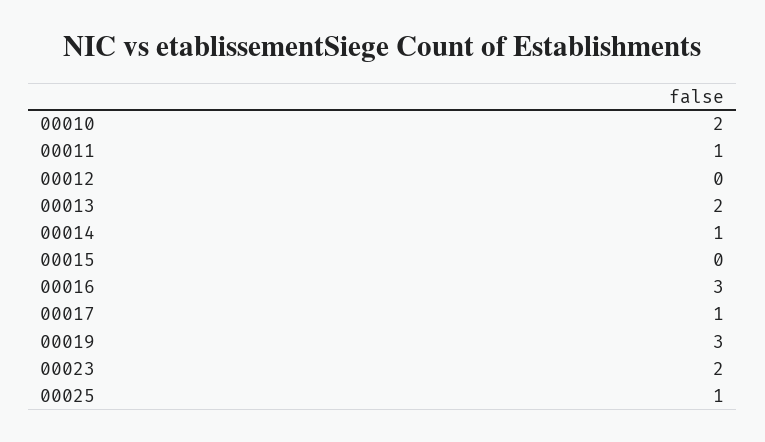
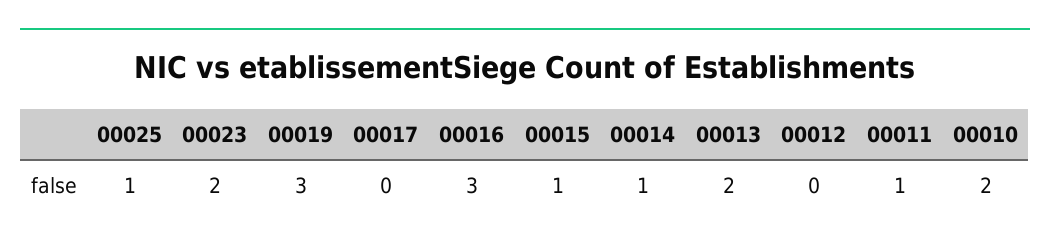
  {
    "00010": 2,
    "00011": 1,
    "00012": 0,
    "00013": 2,
    "00014": 1,
-   "00015": 0,
+   "00015": 1,
    "00016": 3,
-   "00017": 1,
+   "00017": 0,
    "00019": 3,
    "00023": 2,
    "00025": 1
  }

